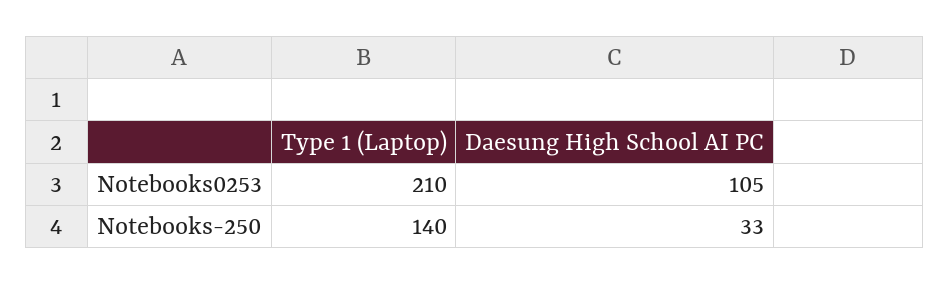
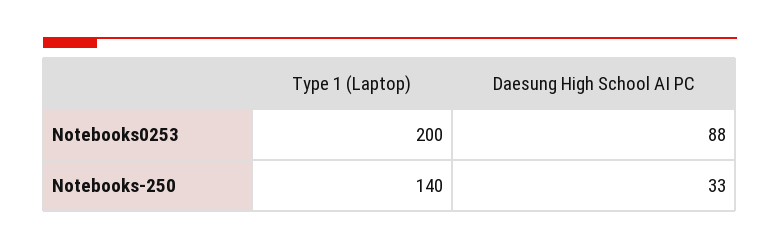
  {
    "Type 1 (Laptop)": {
-     "Notebooks0253": 210,
+     "Notebooks0253": 200,
      "Notebooks-250": 140
    },
    "Daesung High School AI PC": {
-     "Notebooks0253": 105,
+     "Notebooks0253": 88,
      "Notebooks-250": 33
    }
  }

